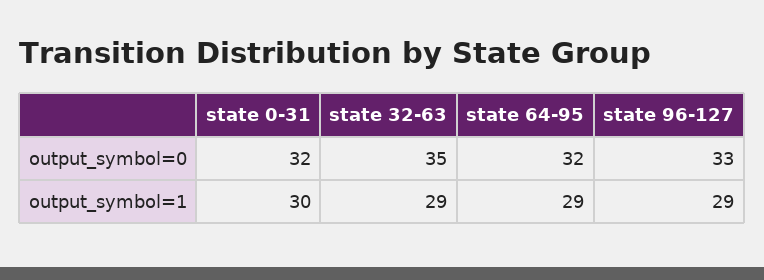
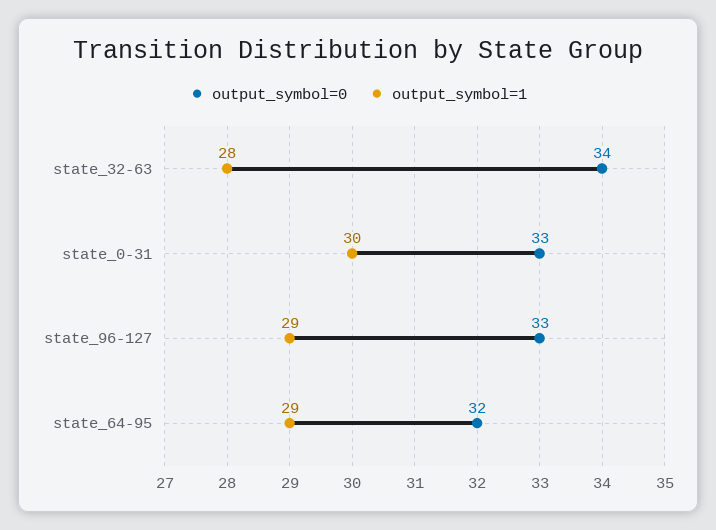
  {
    "output_symbol=0": {
-     "state 0-31": 32,
+     "state 0-31": 33,
-     "state 32-63": 35,
+     "state 32-63": 34,
      "state 64-95": 32,
      "state 96-127": 33
    },
    "output_symbol=1": {
      "state 0-31": 30,
-     "state 32-63": 29,
+     "state 32-63": 28,
      "state 64-95": 29,
      "state 96-127": 29
    }
  }

